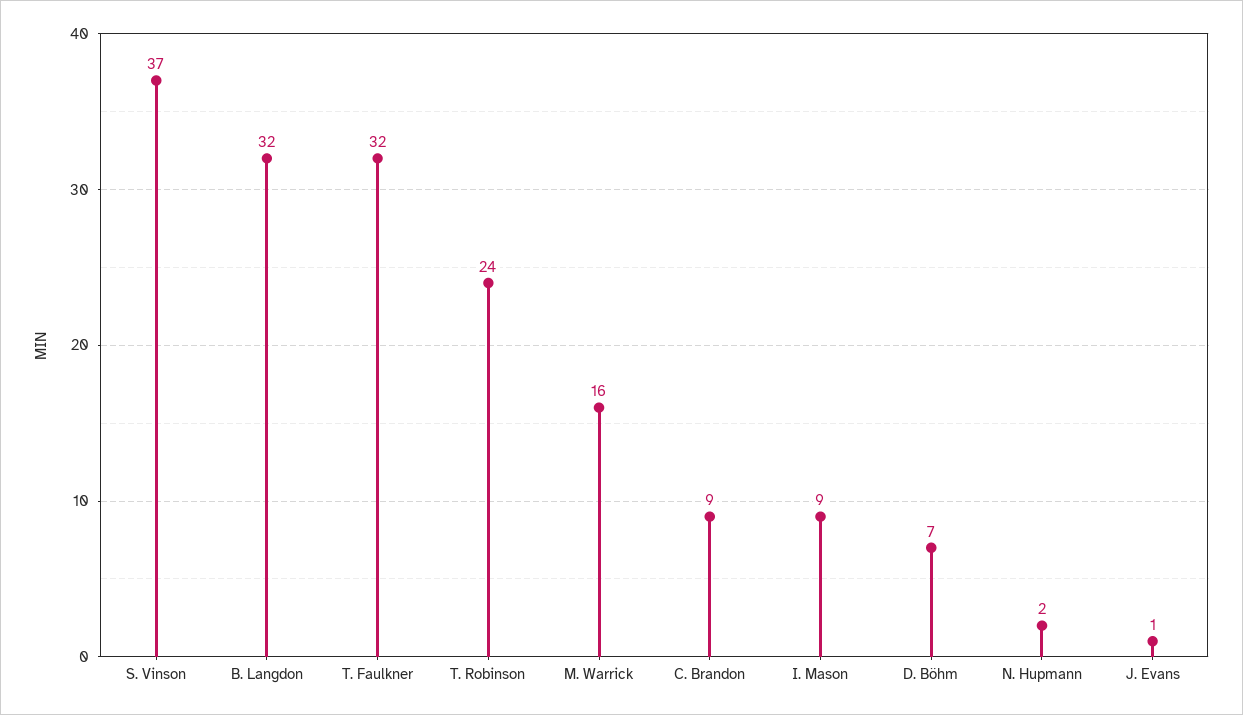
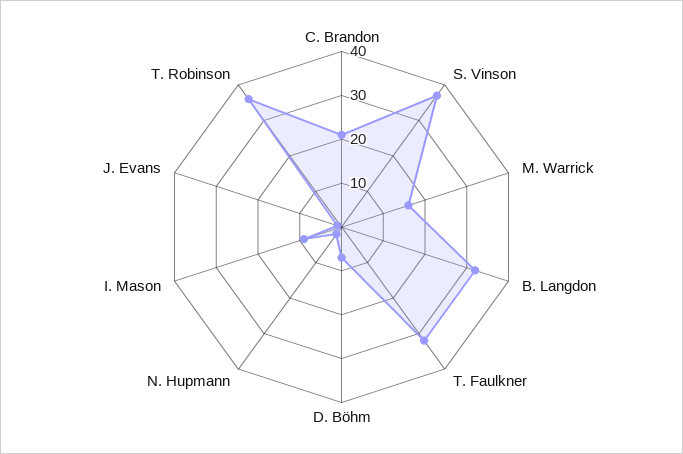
  {
    "S. Vinson": 37,
    "B. Langdon": 32,
    "T. Faulkner": 32,
-   "T. Robinson": 24,
+   "T. Robinson": 35,
    "M. Warrick": 16,
-   "C. Brandon": 9,
+   "C. Brandon": 20,
    "I. Mason": 9,
    "D. Böhm": 7,
    "N. Hupmann": 2,
    "J. Evans": 1
  }

